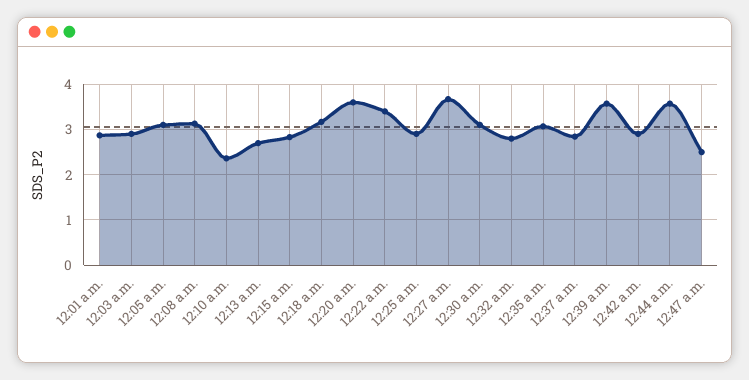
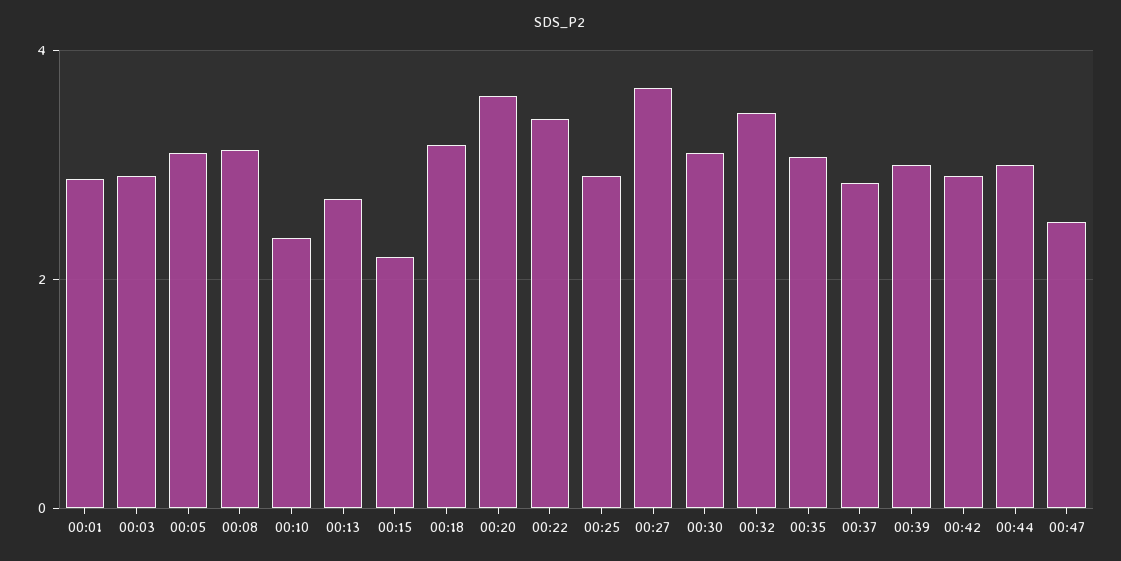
  {
    "12:01 a.m.": 2.8,
    "12:03 a.m.": 3,
    "12:05 a.m.": 3.2,
    "12:08 a.m.": 3.2,
    "12:10 a.m.": 2.4,
    "12:13 a.m.": 2.8,
-   "12:15 a.m.": 2.8,
+   "12:15 a.m.": 2.2,
    "12:18 a.m.": 3.2,
    "12:20 a.m.": 3.6,
    "12:22 a.m.": 3.4,
    "12:25 a.m.": 3,
    "12:27 a.m.": 3.6,
    "12:30 a.m.": 3.2,
-   "12:32 a.m.": 2.8,
+   "12:32 a.m.": 3.4,
    "12:35 a.m.": 3,
    "12:37 a.m.": 2.8,
-   "12:39 a.m.": 3.6,
+   "12:39 a.m.": 3,
    "12:42 a.m.": 3,
-   "12:44 a.m.": 3.6,
+   "12:44 a.m.": 3,
    "12:47 a.m.": 2.6
  }

